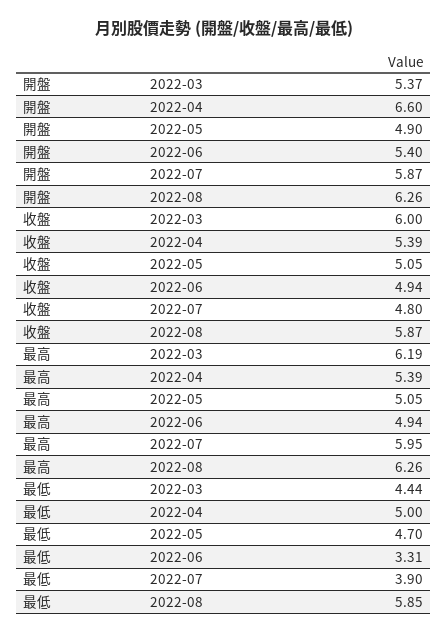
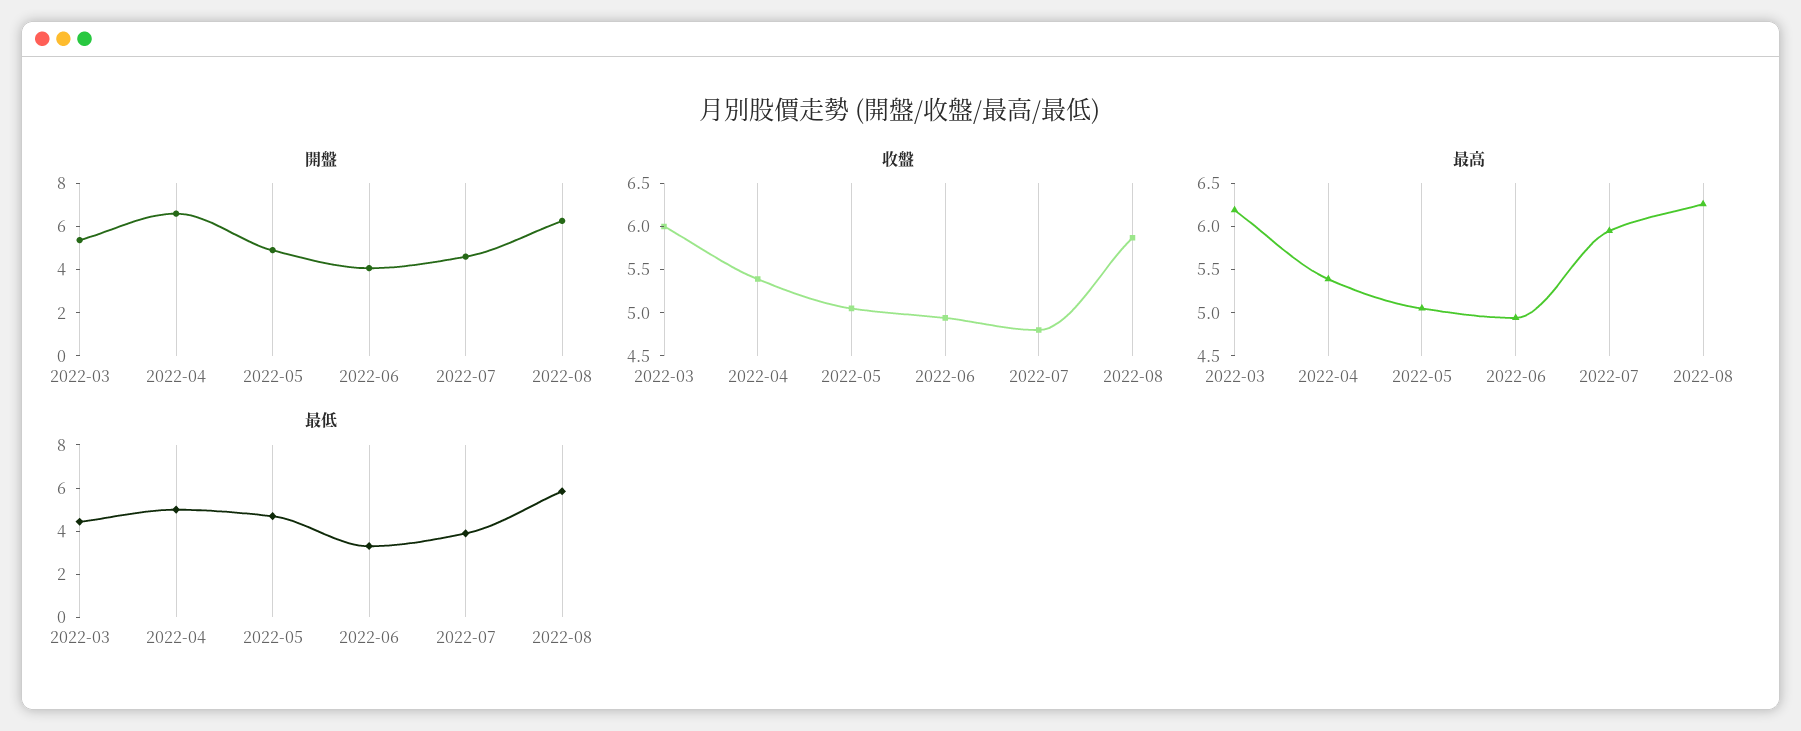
  {
    "開盤": {
      "2022-03": 5.37,
      "2022-04": 6.6,
      "2022-05": 4.9,
-     "2022-06": 5.4,
+     "2022-06": 4,
-     "2022-07": 5.87,
+     "2022-07": 4.5,
      "2022-08": 6.26
    },
    "收盤": {
      "2022-03": 6,
      "2022-04": 5.39,
      "2022-05": 5.05,
      "2022-06": 4.94,
      "2022-07": 4.8,
      "2022-08": 5.87
    },
    "最高": {
      "2022-03": 6.19,
      "2022-04": 5.39,
      "2022-05": 5.05,
      "2022-06": 4.94,
      "2022-07": 5.95,
      "2022-08": 6.26
    },
    "最低": {
      "2022-03": 4.44,
      "2022-04": 5,
      "2022-05": 4.7,
      "2022-06": 3.31,
      "2022-07": 3.9,
      "2022-08": 5.85
    }
  }

